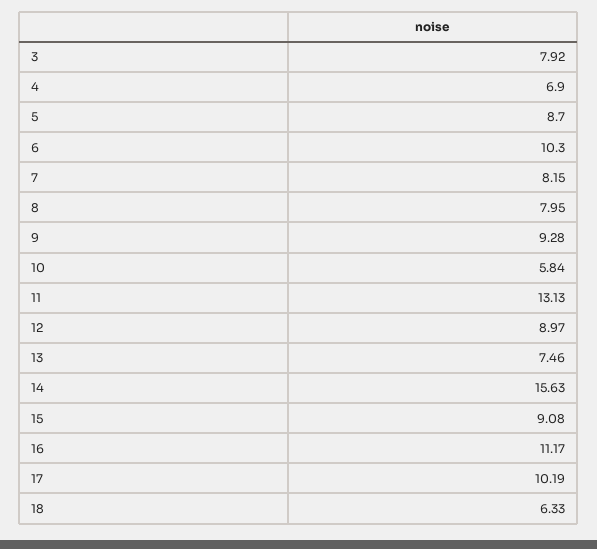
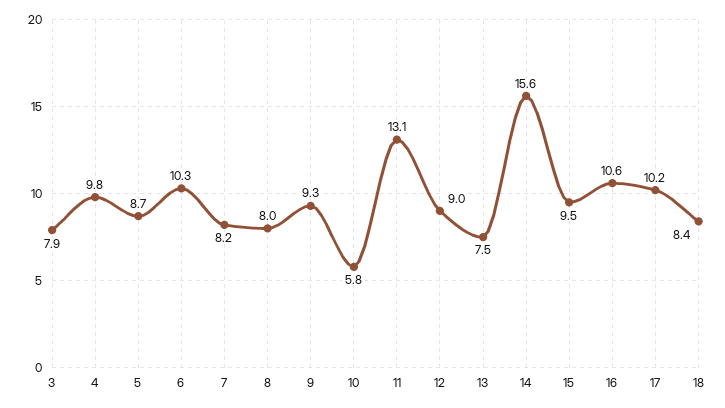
  {
    "3": 7.92,
-   "4": 6.9,
+   "4": 9.8,
    "5": 8.7,
    "6": 10.3,
    "7": 8.15,
    "8": 7.95,
    "9": 9.28,
    "10": 5.84,
    "11": 13.13,
    "12": 8.97,
    "13": 7.46,
    "14": 15.63,
-   "15": 9.08,
+   "15": 9.5,
-   "16": 11.17,
+   "16": 10.6,
    "17": 10.19,
-   "18": 6.33
+   "18": 8.4
  }

